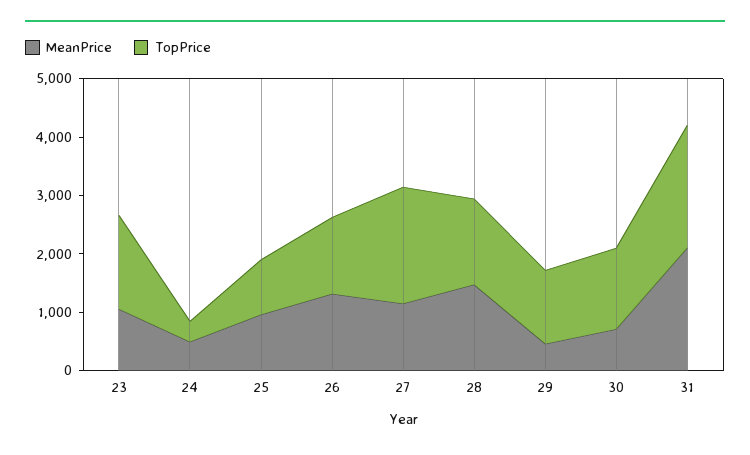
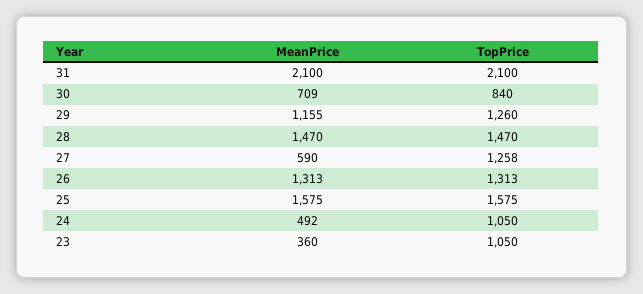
  {
    "MeanPrice": {
-     "23": 1000,
+     "23": 360,
      "24": 492,
-     "25": 1000,
+     "25": 1575,
      "26": 1313,
-     "27": 1200,
+     "27": 590,
      "28": 1470,
-     "29": 400,
+     "29": 1155,
      "30": 709,
      "31": 2100
    },
    "TopPrice": {
-     "23": 1600,
+     "23": 1050,
-     "24": 400,
+     "24": 1050,
-     "25": 1000,
+     "25": 1575,
      "26": 1313,
-     "27": 2000,
+     "27": 1258,
      "28": 1470,
      "29": 1260,
-     "30": 1400,
+     "30": 840,
      "31": 2100
    }
  }

